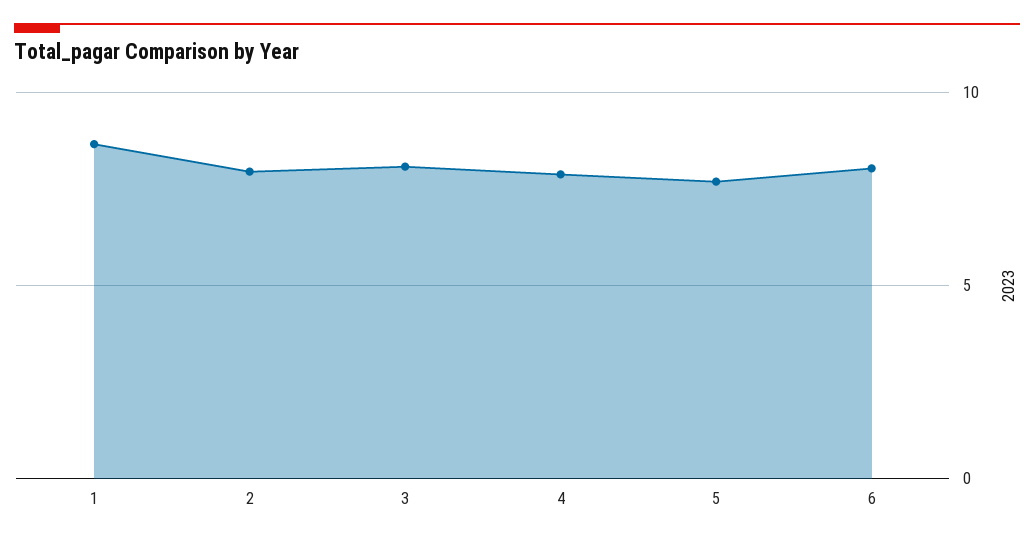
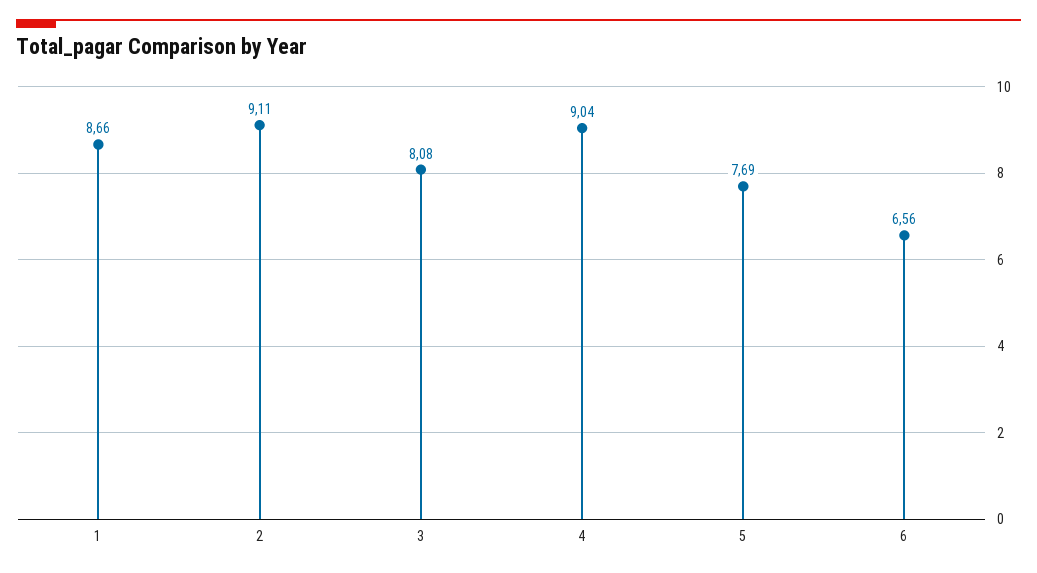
  {
    "1": 8.66,
-   "2": 8,
+   "2": 9.11,
    "3": 8.08,
-   "4": 8,
+   "4": 9.04,
    "5": 7.69,
-   "6": 8
+   "6": 6.56
  }

